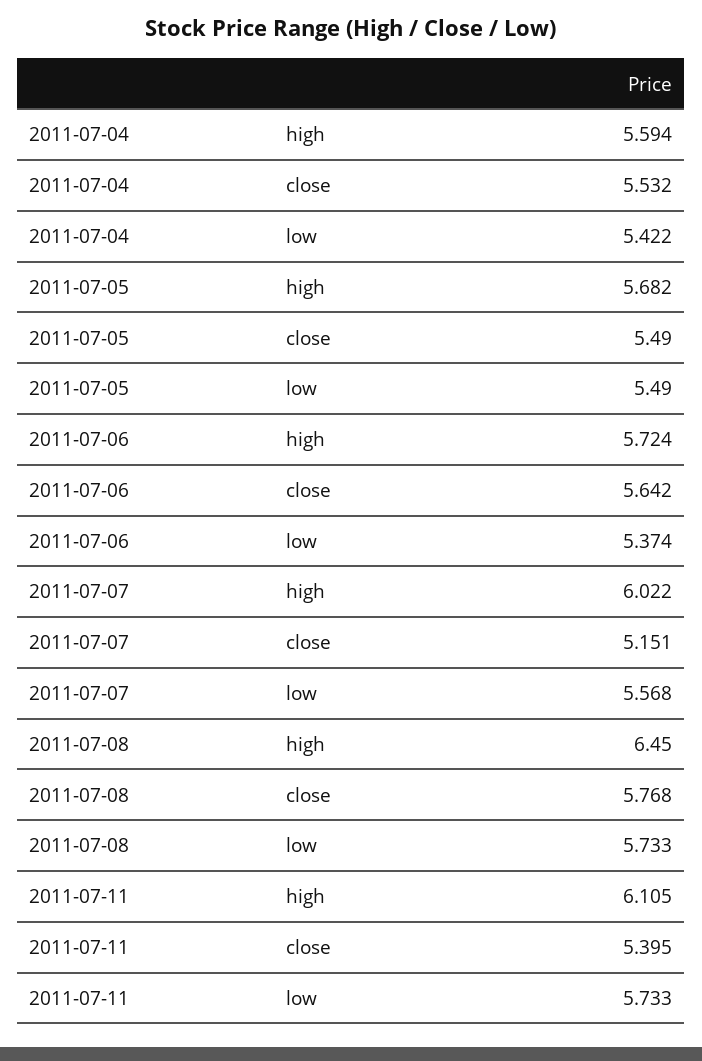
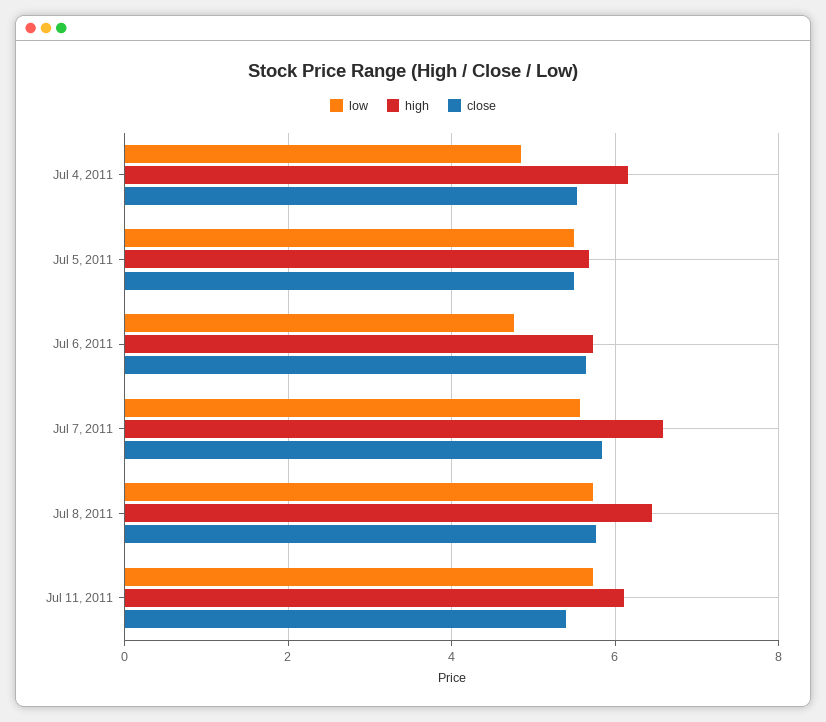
  {
    "high": {
-     "2011-07-04": 5.594,
+     "2011-07-04": 6.2,
      "2011-07-05": 5.682,
      "2011-07-06": 5.724,
-     "2011-07-07": 6.022,
+     "2011-07-07": 6.6,
      "2011-07-08": 6.45,
      "2011-07-11": 6.105
    },
    "close": {
      "2011-07-04": 5.532,
      "2011-07-05": 5.49,
      "2011-07-06": 5.642,
-     "2011-07-07": 5.151,
+     "2011-07-07": 5.8,
      "2011-07-08": 5.768,
      "2011-07-11": 5.395
    },
    "low": {
-     "2011-07-04": 5.422,
+     "2011-07-04": 4.8,
      "2011-07-05": 5.49,
-     "2011-07-06": 5.374,
+     "2011-07-06": 4.8,
      "2011-07-07": 5.568,
      "2011-07-08": 5.733,
      "2011-07-11": 5.733
    }
  }

